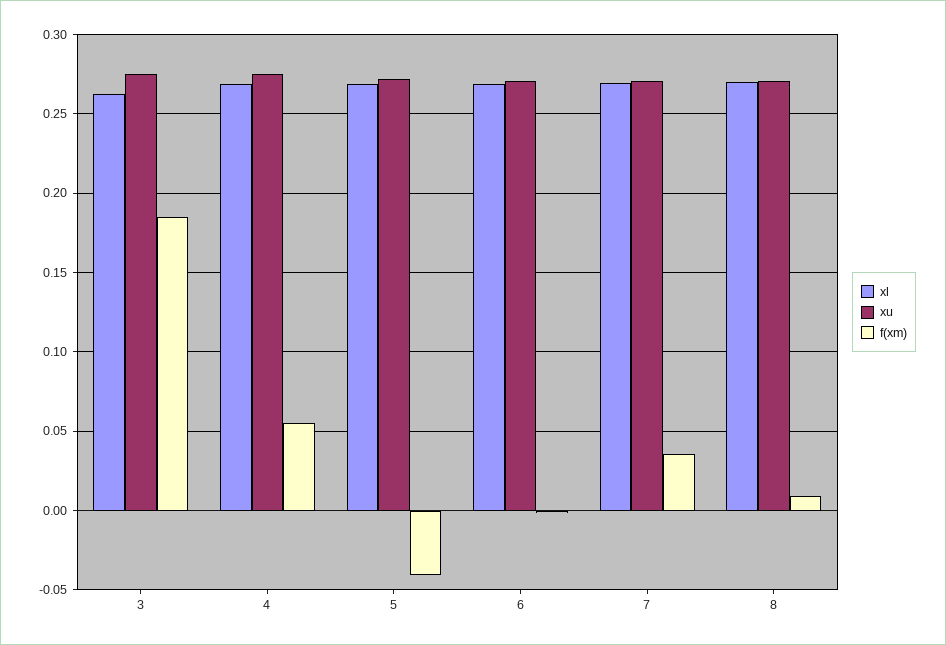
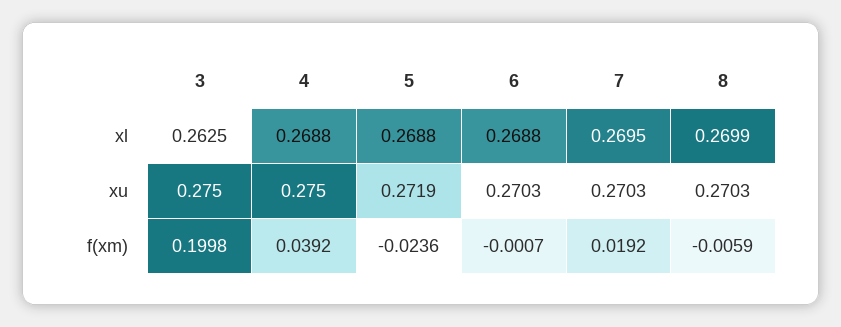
  {
    "xl": {
      "3": 0.2625,
      "4": 0.2688,
      "5": 0.2688,
      "6": 0.2688,
      "7": 0.2695,
      "8": 0.2699
    },
    "xu": {
      "3": 0.275,
      "4": 0.275,
      "5": 0.2719,
      "6": 0.2703,
      "7": 0.2703,
      "8": 0.2703
    },
    "f(xm)": {
-     "3": 0.185,
+     "3": 0.1998,
-     "4": 0.055,
+     "4": 0.0392,
-     "5": -0.04,
+     "5": -0.0236,
      "6": -0.0007,
-     "7": 0.035,
+     "7": 0.0192,
-     "8": 0.01
+     "8": -0.0059
    }
  }

